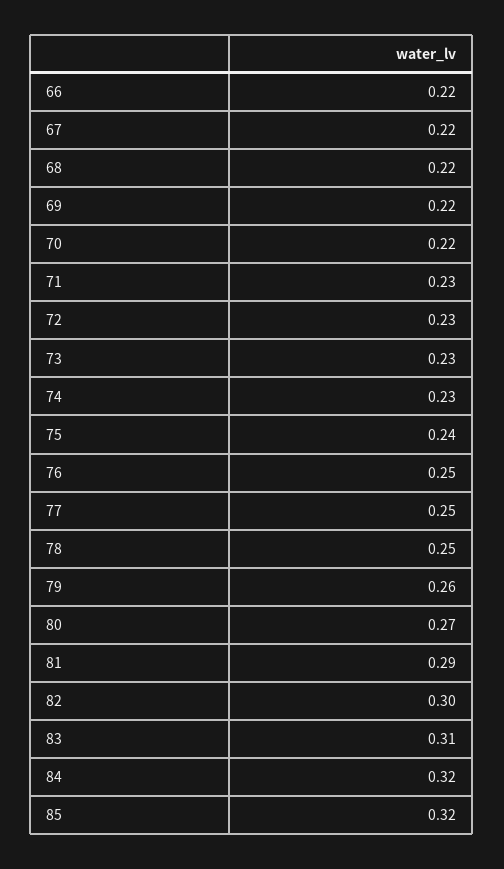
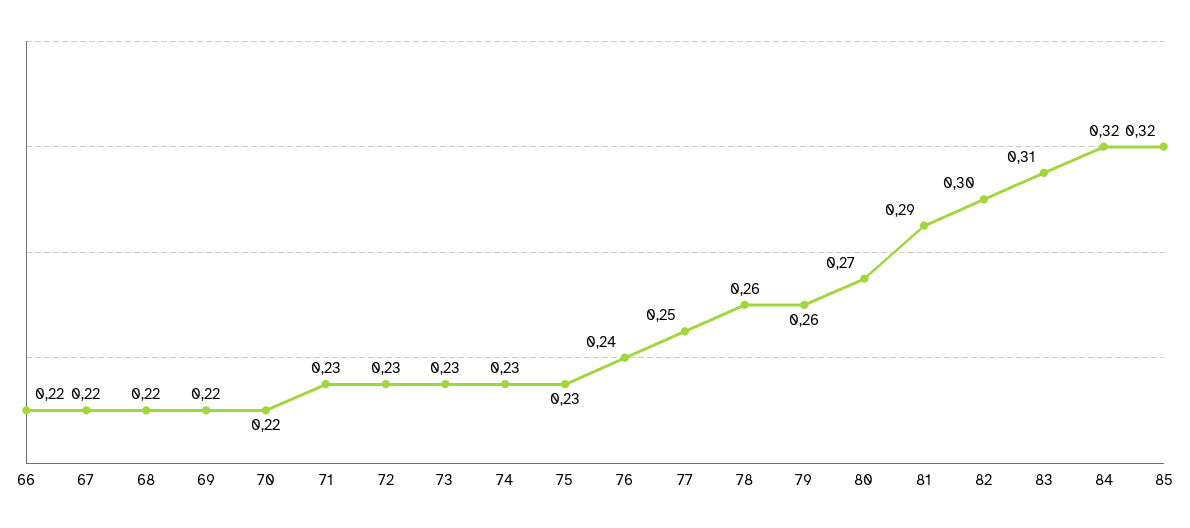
  {
    "66": 0.22,
    "67": 0.22,
    "68": 0.22,
    "69": 0.22,
    "70": 0.22,
    "71": 0.23,
    "72": 0.23,
    "73": 0.23,
    "74": 0.23,
-   "75": 0.24,
+   "75": 0.23,
-   "76": 0.25,
+   "76": 0.24,
    "77": 0.25,
-   "78": 0.25,
+   "78": 0.26,
    "79": 0.26,
    "80": 0.27,
    "81": 0.29,
    "82": 0.3,
    "83": 0.31,
    "84": 0.32,
    "85": 0.32
  }

